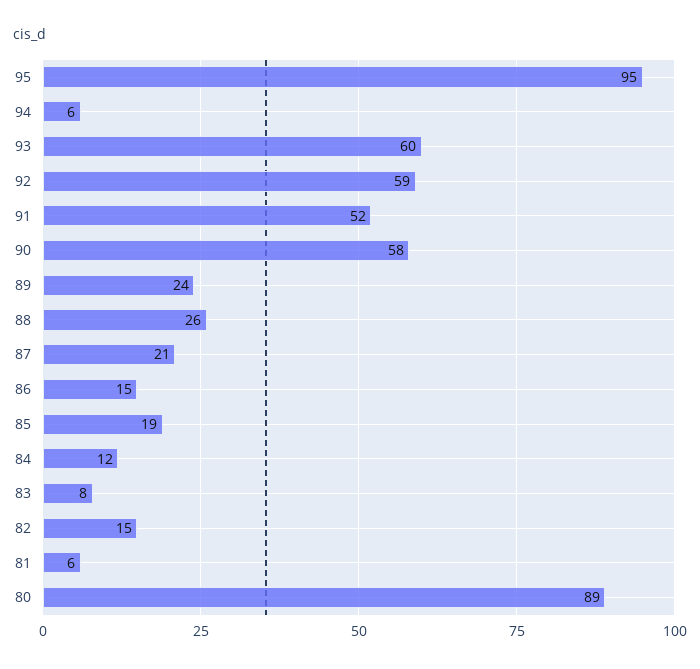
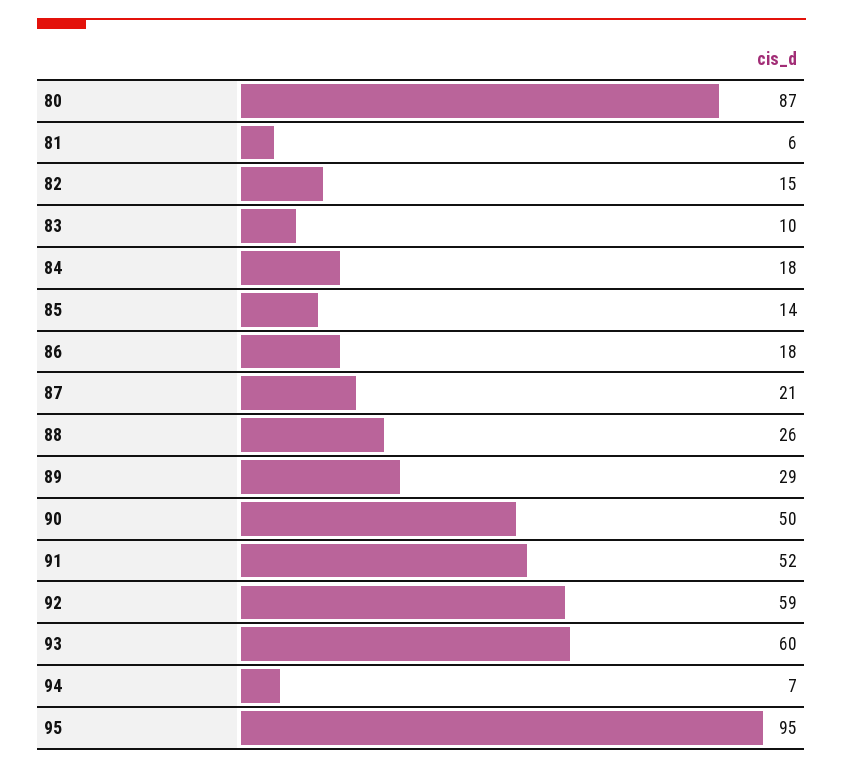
  {
    "95": 95,
-   "94": 6,
+   "94": 7,
    "93": 60,
    "92": 59,
    "91": 52,
-   "90": 58,
+   "90": 50,
-   "89": 24,
+   "89": 29,
    "88": 26,
    "87": 21,
-   "86": 15,
+   "86": 18,
-   "85": 19,
+   "85": 14,
-   "84": 12,
+   "84": 18,
-   "83": 8,
+   "83": 10,
    "82": 15,
    "81": 6,
-   "80": 89
+   "80": 87
  }

